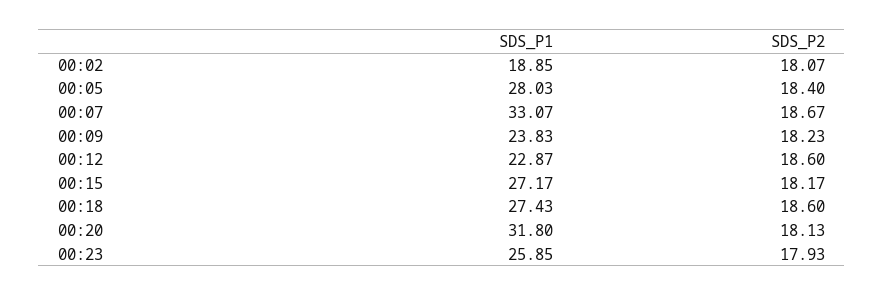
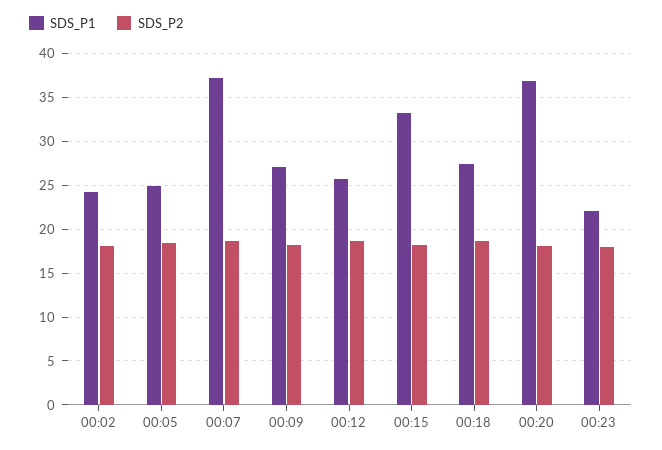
  {
    "SDS_P1": {
-     "00:02": 18.85,
+     "00:02": 24,
-     "00:05": 28.03,
+     "00:05": 25,
-     "00:07": 33.07,
+     "00:07": 37,
-     "00:09": 23.83,
+     "00:09": 27,
-     "00:12": 22.87,
+     "00:12": 26,
-     "00:15": 27.17,
+     "00:15": 33,
      "00:18": 27.43,
-     "00:20": 31.8,
+     "00:20": 37,
-     "00:23": 25.85
+     "00:23": 22
    },
    "SDS_P2": {
      "00:02": 18.07,
      "00:05": 18.4,
      "00:07": 18.67,
      "00:09": 18.23,
      "00:12": 18.6,
      "00:15": 18.17,
      "00:18": 18.6,
      "00:20": 18.13,
      "00:23": 17.93
    }
  }

